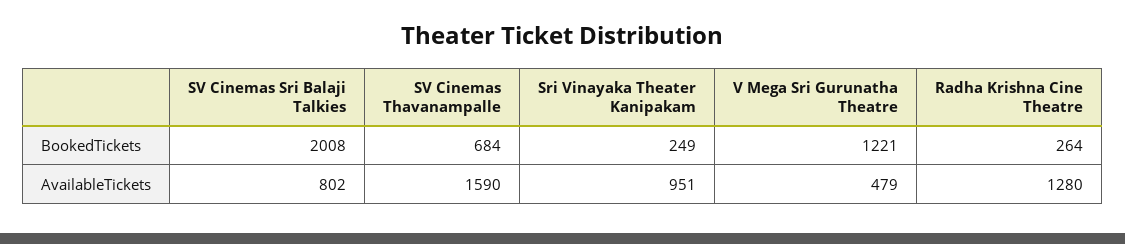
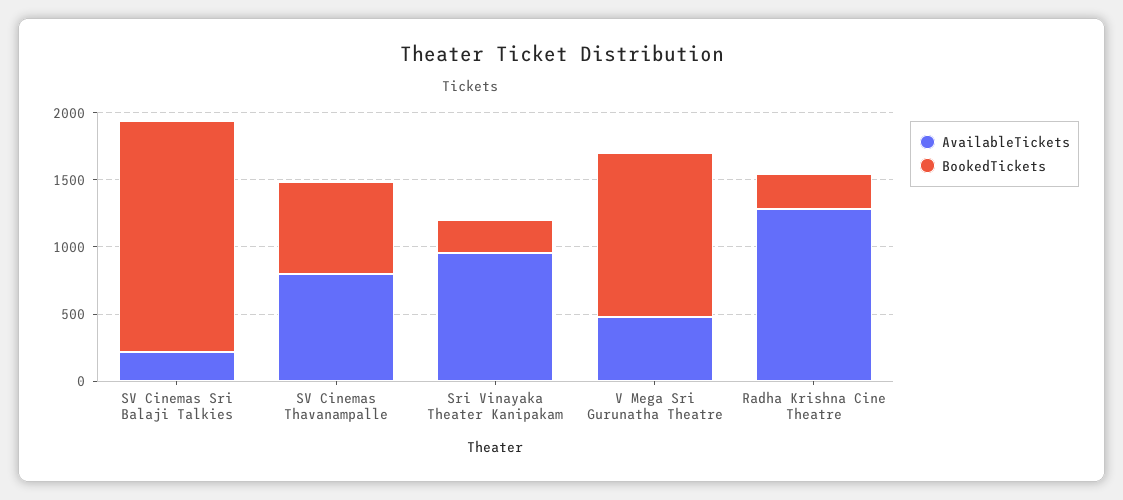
  {
    "BookedTickets": {
-     "SV Cinemas Sri Balaji Talkies": 2008,
+     "SV Cinemas Sri Balaji Talkies": 1700,
      "SV Cinemas Thavanampalle": 684,
      "Sri Vinayaka Theater Kanipakam": 249,
      "V Mega Sri Gurunatha Theatre": 1221,
      "Radha Krishna Cine Theatre": 264
    },
    "AvailableTickets": {
-     "SV Cinemas Sri Balaji Talkies": 802,
+     "SV Cinemas Sri Balaji Talkies": 200,
-     "SV Cinemas Thavanampalle": 1590,
+     "SV Cinemas Thavanampalle": 800,
      "Sri Vinayaka Theater Kanipakam": 951,
      "V Mega Sri Gurunatha Theatre": 479,
      "Radha Krishna Cine Theatre": 1280
    }
  }

